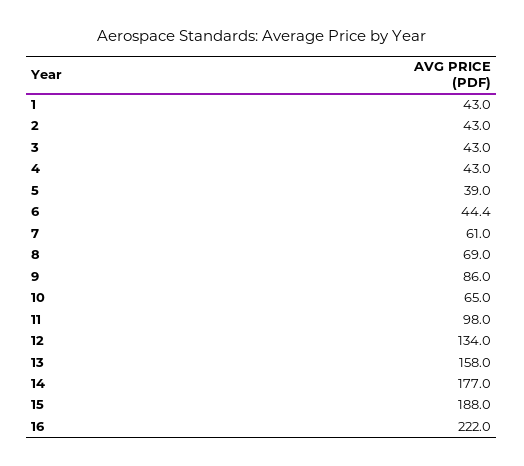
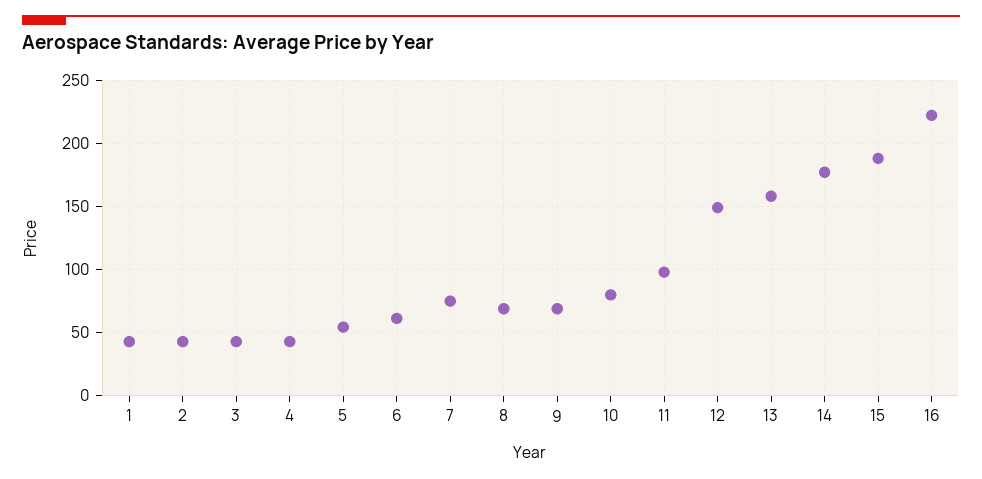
  {
    "1": 43,
    "2": 43,
    "3": 43,
    "4": 43,
-   "5": 39,
+   "5": 55,
-   "6": 44.4,
+   "6": 60,
-   "7": 61,
+   "7": 75,
    "8": 69,
-   "9": 86,
+   "9": 70,
-   "10": 65,
+   "10": 80,
    "11": 98,
-   "12": 134,
+   "12": 150,
    "13": 158,
    "14": 177,
    "15": 188,
    "16": 222
  }

